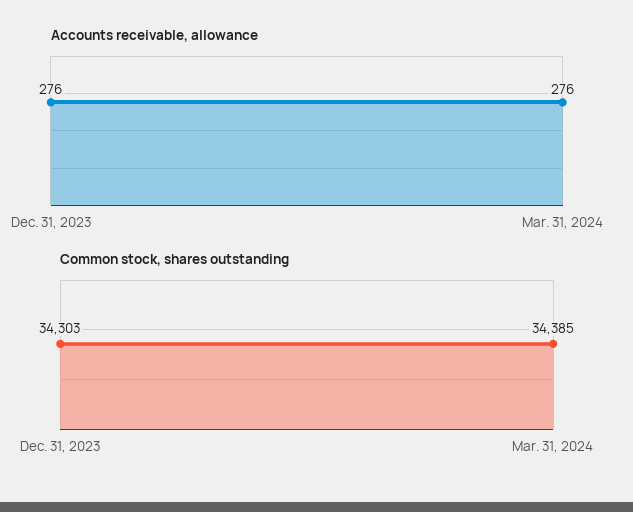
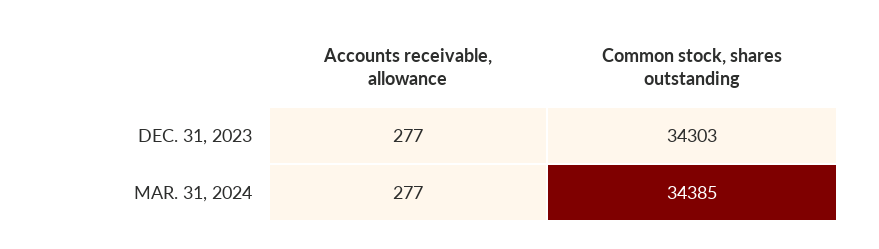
  {
    "Accounts receivable, allowance": {
-     "Dec. 31, 2023": 276,
+     "Dec. 31, 2023": 277,
-     "Mar. 31, 2024": 276
+     "Mar. 31, 2024": 277
    },
    "Common stock, shares outstanding": {
      "Dec. 31, 2023": 34303,
      "Mar. 31, 2024": 34385
    }
  }

